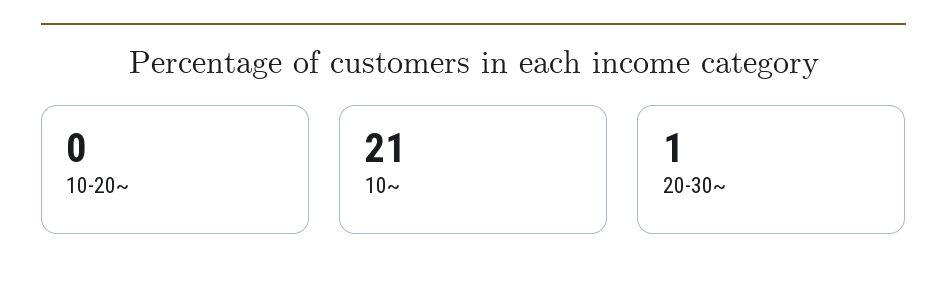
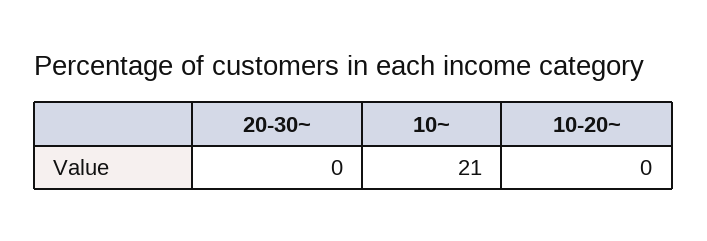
  {
    "10-20~": 0,
    "10~": 21,
-   "20-30~": 1
+   "20-30~": 0
  }

